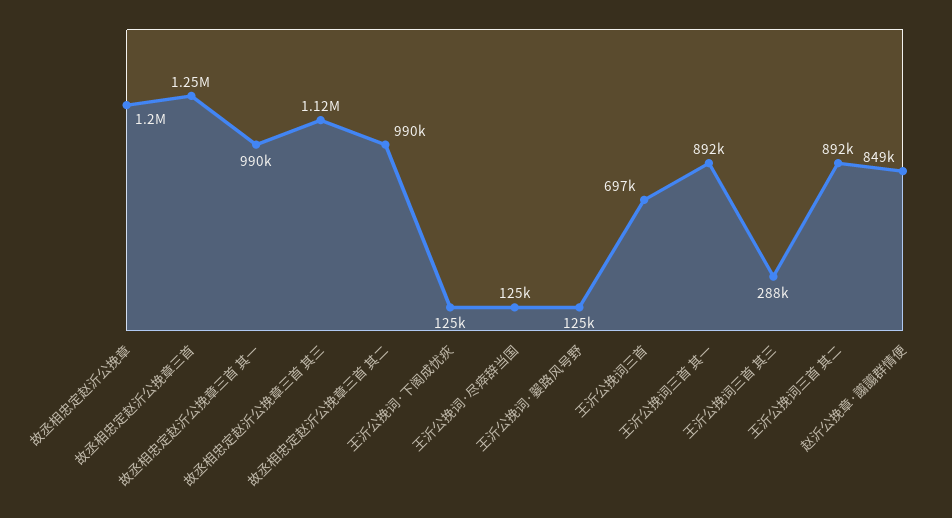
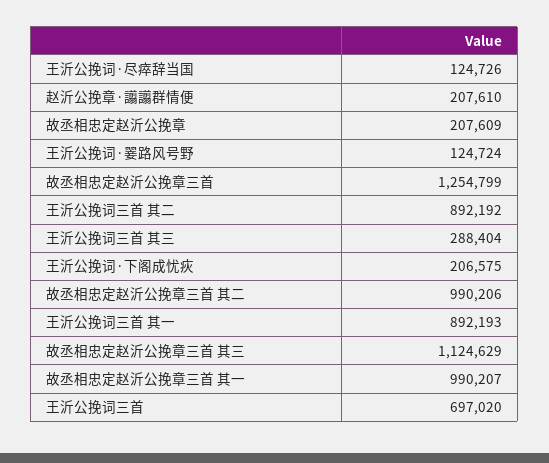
  {
-   "故丞相忠定赵沂公挽章": 1200000,
+   "故丞相忠定赵沂公挽章": 207609,
    "故丞相忠定赵沂公挽章三首": 1254799,
    "故丞相忠定赵沂公挽章三首 其一": 990207,
    "故丞相忠定赵沂公挽章三首 其三": 1124629,
    "故丞相忠定赵沂公挽章三首 其二": 990206,
-   "王沂公挽词·下阁成忧疢": 125000,
+   "王沂公挽词·下阁成忧疢": 206575,
    "王沂公挽词·尽瘁辞当国": 124726,
    "王沂公挽词·翣路风号野": 124724,
    "王沂公挽词三首": 697020,
    "王沂公挽词三首 其一": 892193,
    "王沂公挽词三首 其三": 288404,
    "王沂公挽词三首 其二": 892192,
-   "赵沂公挽章·譾譾群情便": 849000
+   "赵沂公挽章·譾譾群情便": 207610
  }

